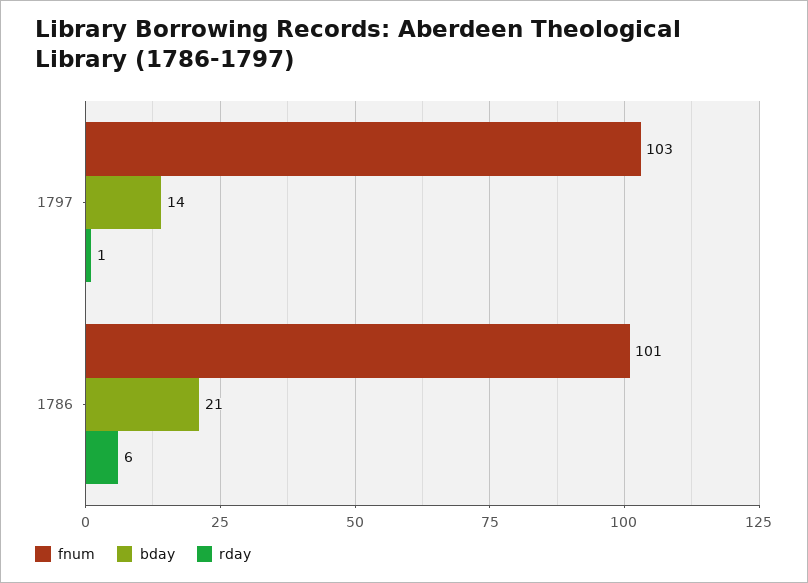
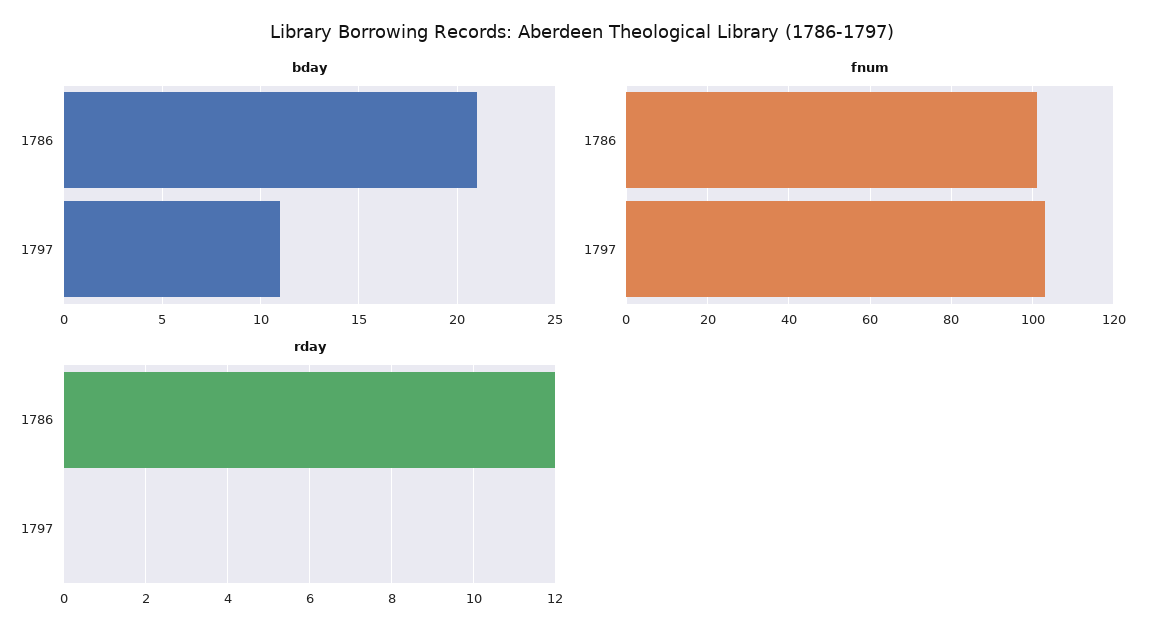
  {
    "fnum": {
      "1797": 103,
      "1786": 101
    },
    "bday": {
-     "1797": 14,
+     "1797": 11,
      "1786": 21
    },
    "rday": {
-     "1797": 1,
+     "1797": 0,
-     "1786": 6
+     "1786": 12
    }
  }

